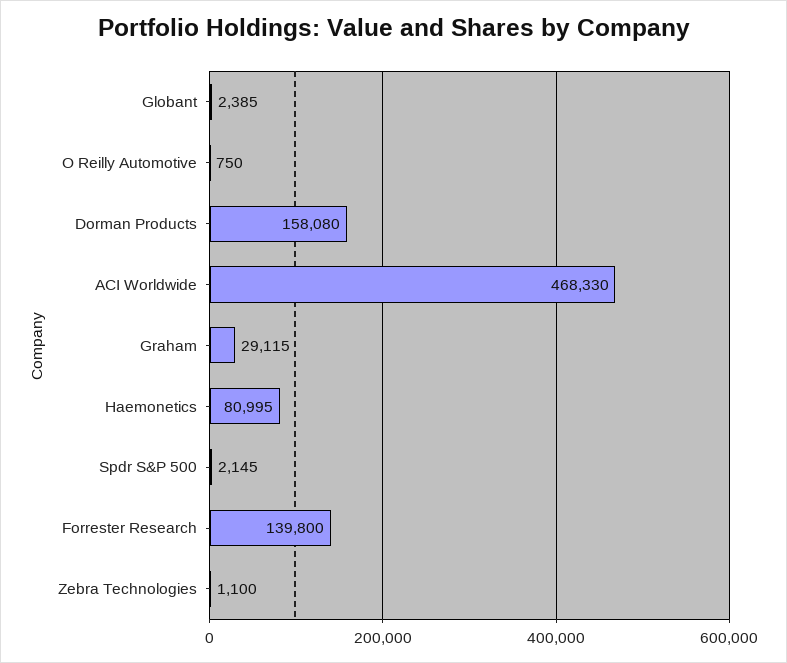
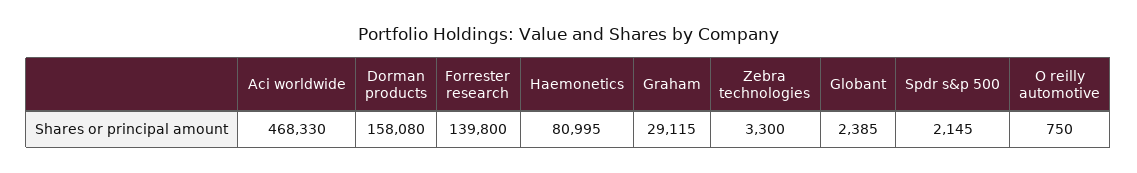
  {
    "Globant": 2385,
    "O Reilly Automotive": 750,
    "Dorman Products": 158080,
    "ACI Worldwide": 468330,
    "Graham": 29115,
    "Haemonetics": 80995,
    "Spdr S&P 500": 2145,
    "Forrester Research": 139800,
-   "Zebra Technologies": 1100
+   "Zebra Technologies": 3300
  }

